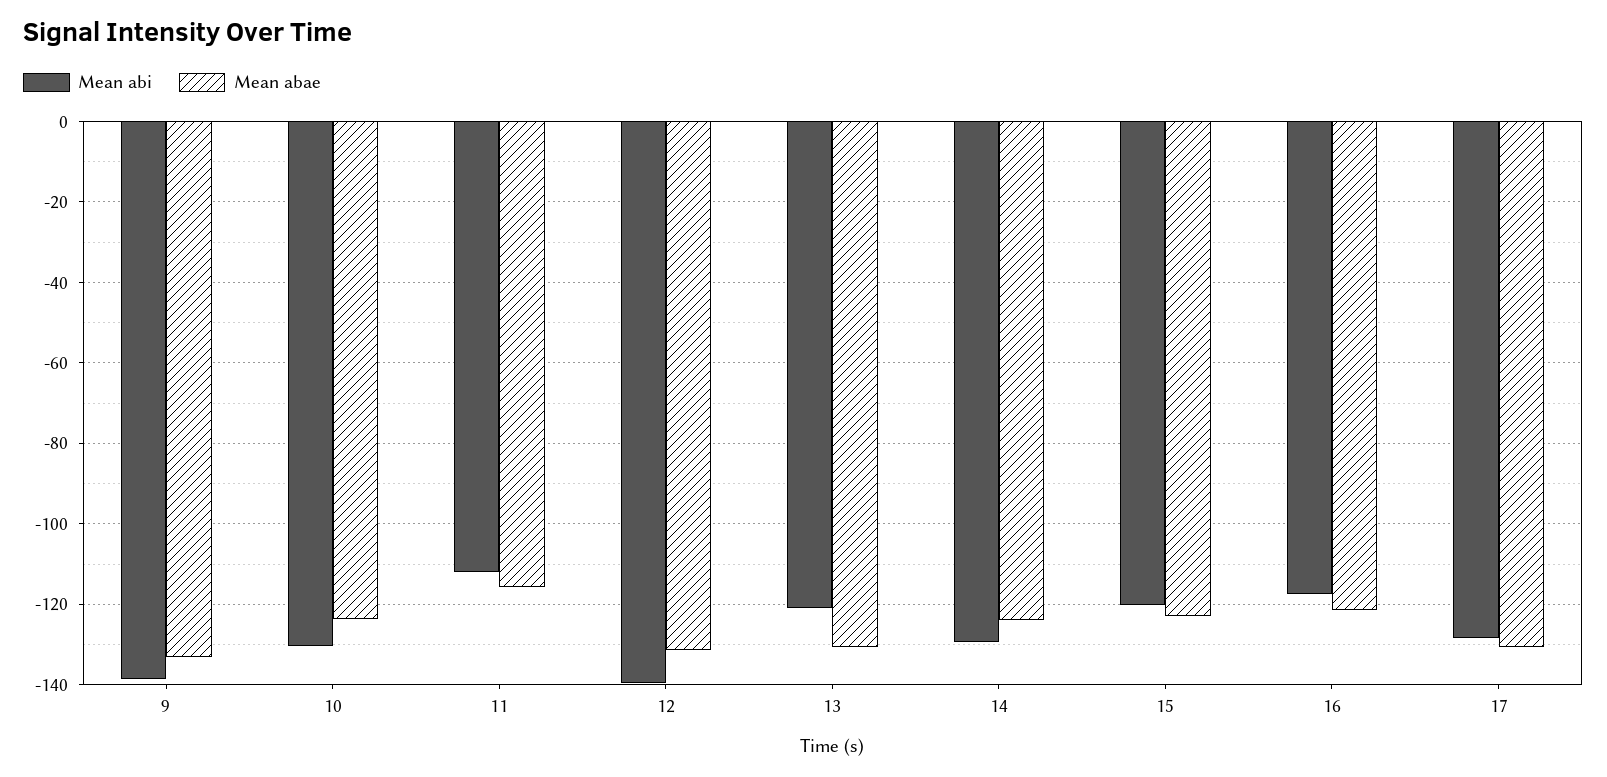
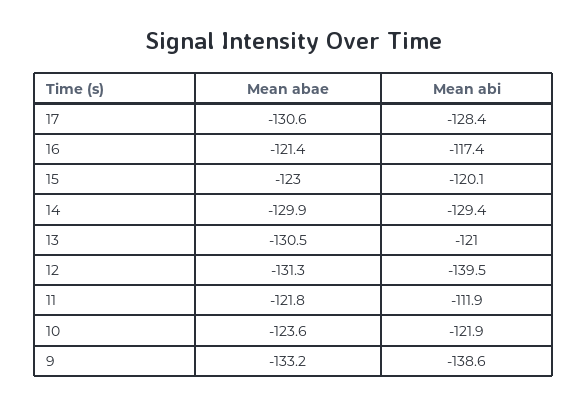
  {
    "Mean abi": {
      "9": -138.6,
-     "10": -130,
+     "10": -121.9,
      "11": -111.9,
      "12": -139.5,
      "13": -121,
      "14": -129.4,
      "15": -120.1,
      "16": -117.4,
      "17": -128.4
    },
    "Mean abae": {
      "9": -133.2,
      "10": -123.6,
-     "11": -116,
+     "11": -121.8,
      "12": -131.3,
      "13": -130.5,
-     "14": -124,
+     "14": -129.9,
      "15": -123,
      "16": -121.4,
      "17": -130.6
    }
  }

